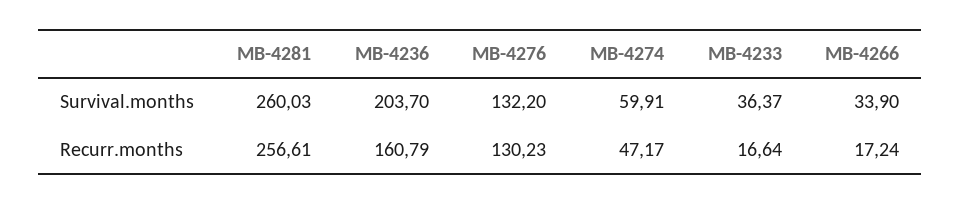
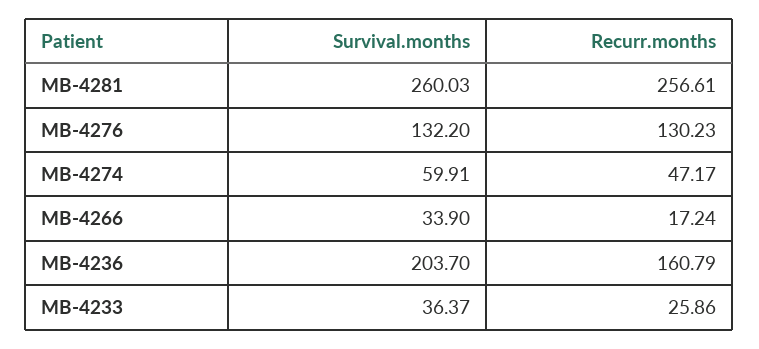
  {
    "MB-4281": {
      "Survival.months": 260.03,
      "Recurr.months": 256.61
    },
    "MB-4236": {
      "Survival.months": 203.7,
      "Recurr.months": 160.79
    },
    "MB-4276": {
      "Survival.months": 132.2,
      "Recurr.months": 130.23
    },
    "MB-4274": {
      "Survival.months": 59.91,
      "Recurr.months": 47.17
    },
    "MB-4233": {
      "Survival.months": 36.37,
-     "Recurr.months": 16.64
+     "Recurr.months": 25.86
    },
    "MB-4266": {
      "Survival.months": 33.9,
      "Recurr.months": 17.24
    }
  }

